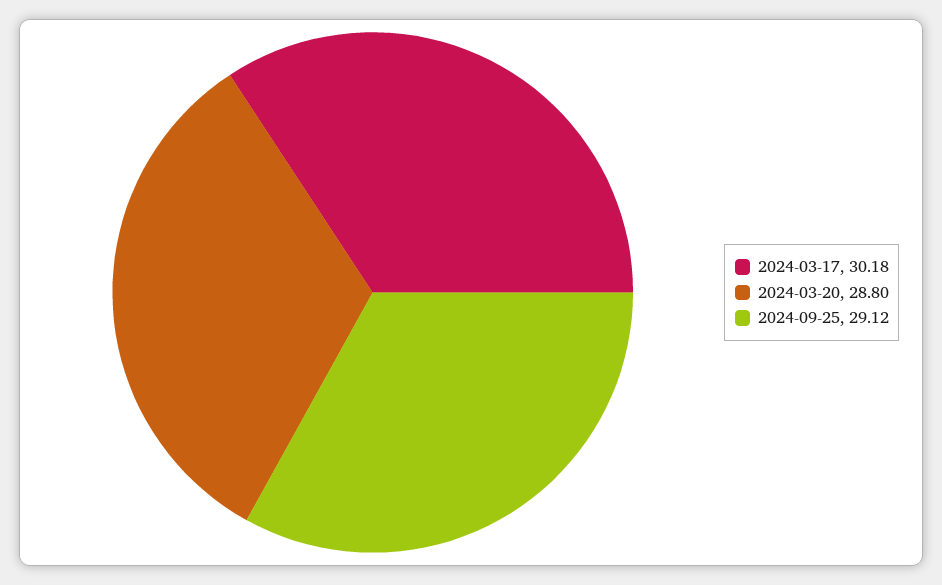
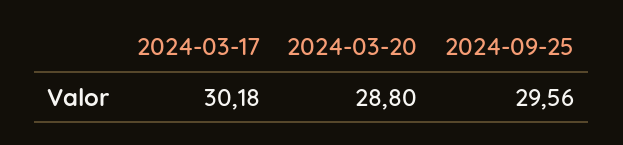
  {
    "2024-03-17": 30.18,
    "2024-03-20": 28.8,
-   "2024-09-25": 29.12
+   "2024-09-25": 29.56
  }

